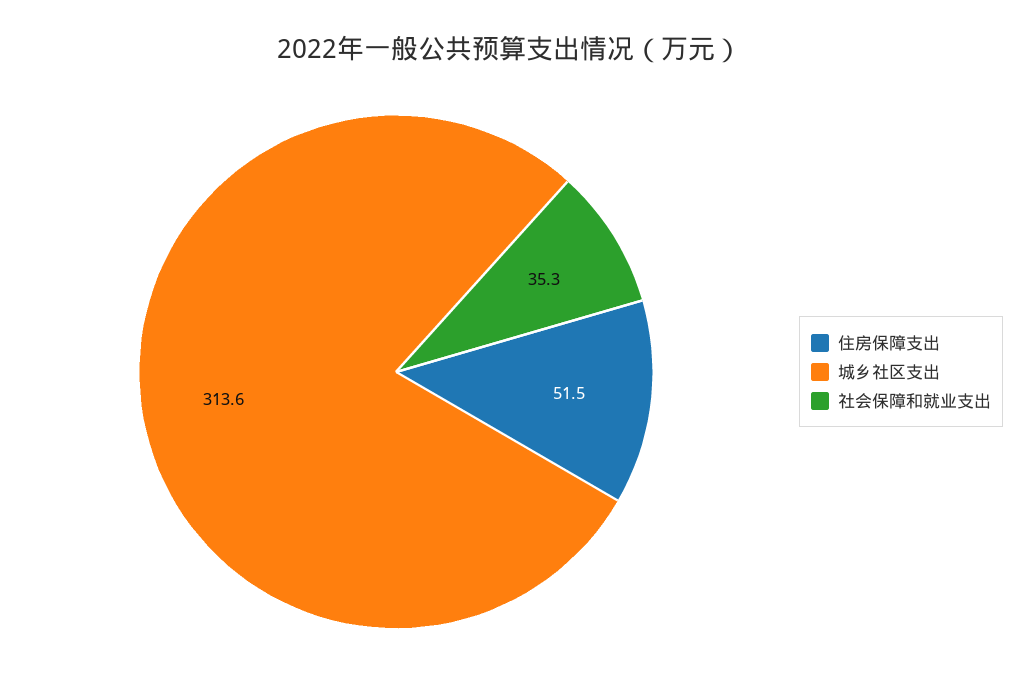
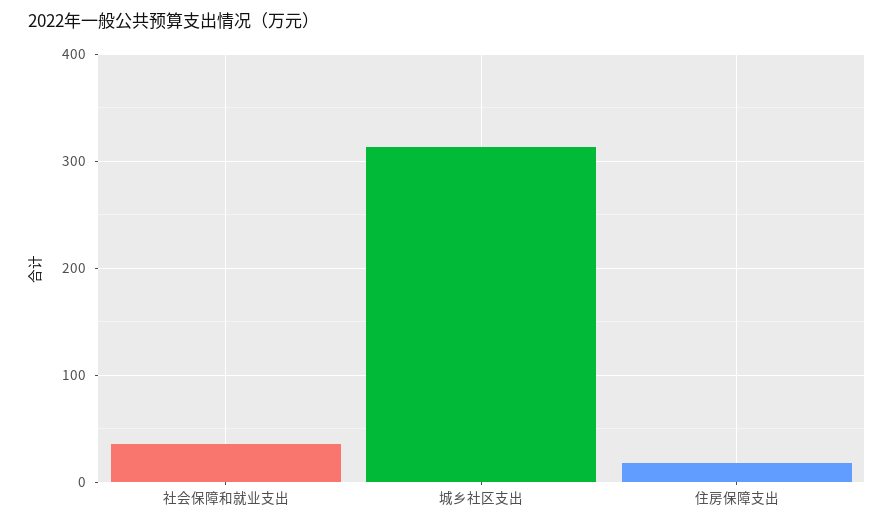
  {
-   "住房保障支出": 51.5,
+   "住房保障支出": 20,
    "城乡社区支出": 313.6,
    "社会保障和就业支出": 35.3
  }

